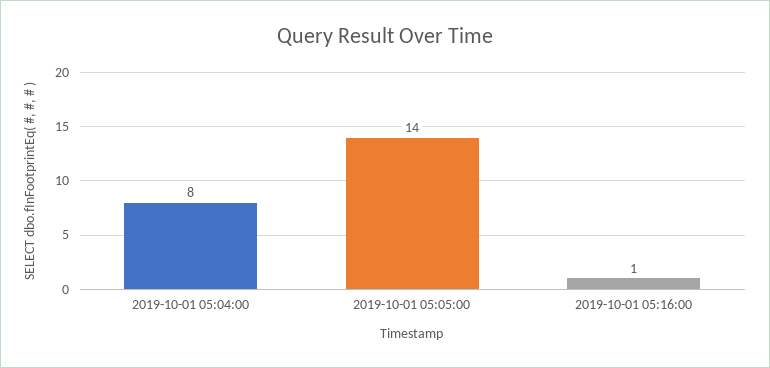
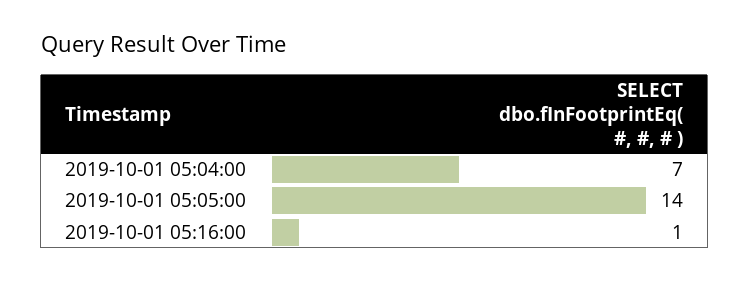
  {
-   "2019-10-01 05:04:00": 8,
+   "2019-10-01 05:04:00": 7,
    "2019-10-01 05:05:00": 14,
    "2019-10-01 05:16:00": 1
  }

